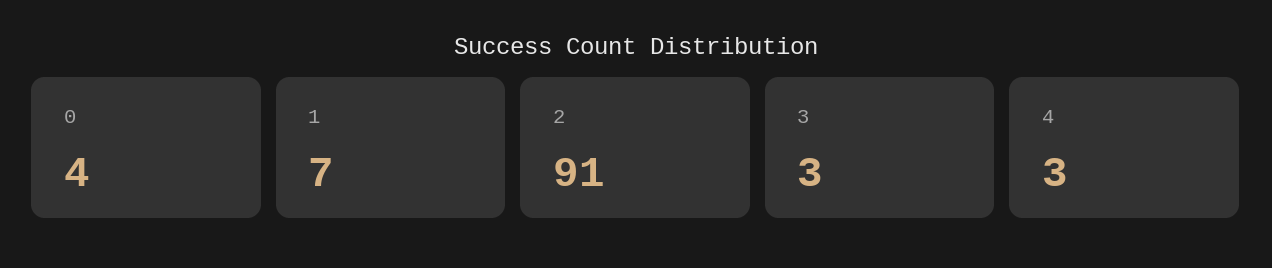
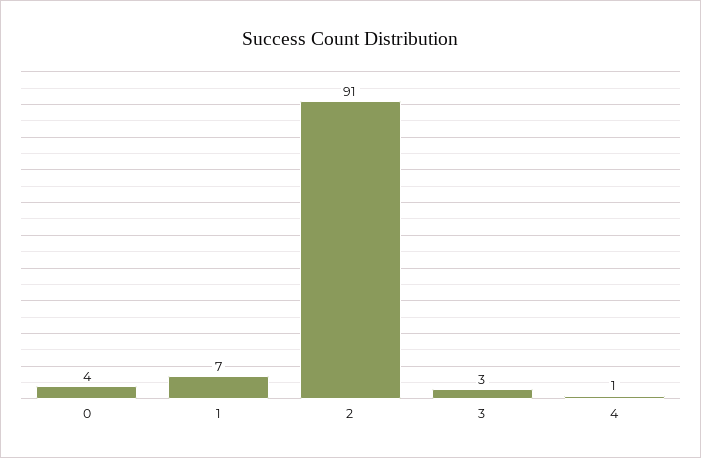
  {
    "0": 4,
    "1": 7,
    "2": 91,
    "3": 3,
-   "4": 3
+   "4": 1
  }

